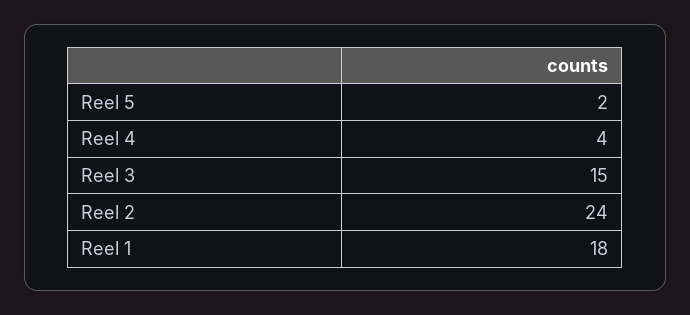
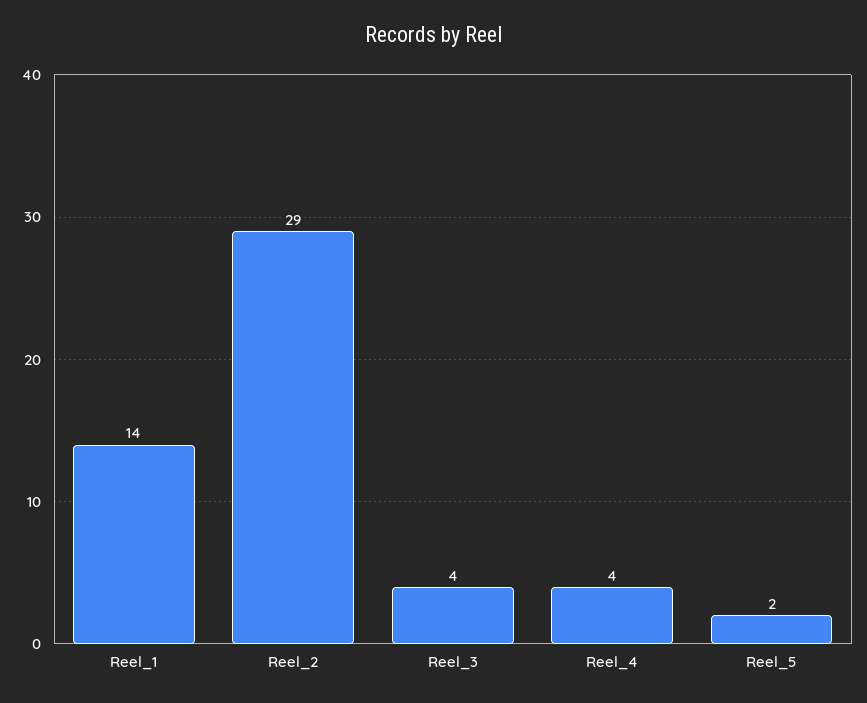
  {
    "Reel 5": 2,
    "Reel 4": 4,
-   "Reel 3": 15,
+   "Reel 3": 4,
-   "Reel 2": 24,
+   "Reel 2": 29,
-   "Reel 1": 18
+   "Reel 1": 14
  }

